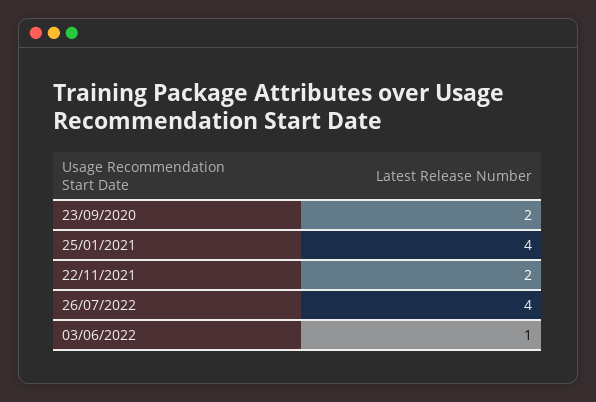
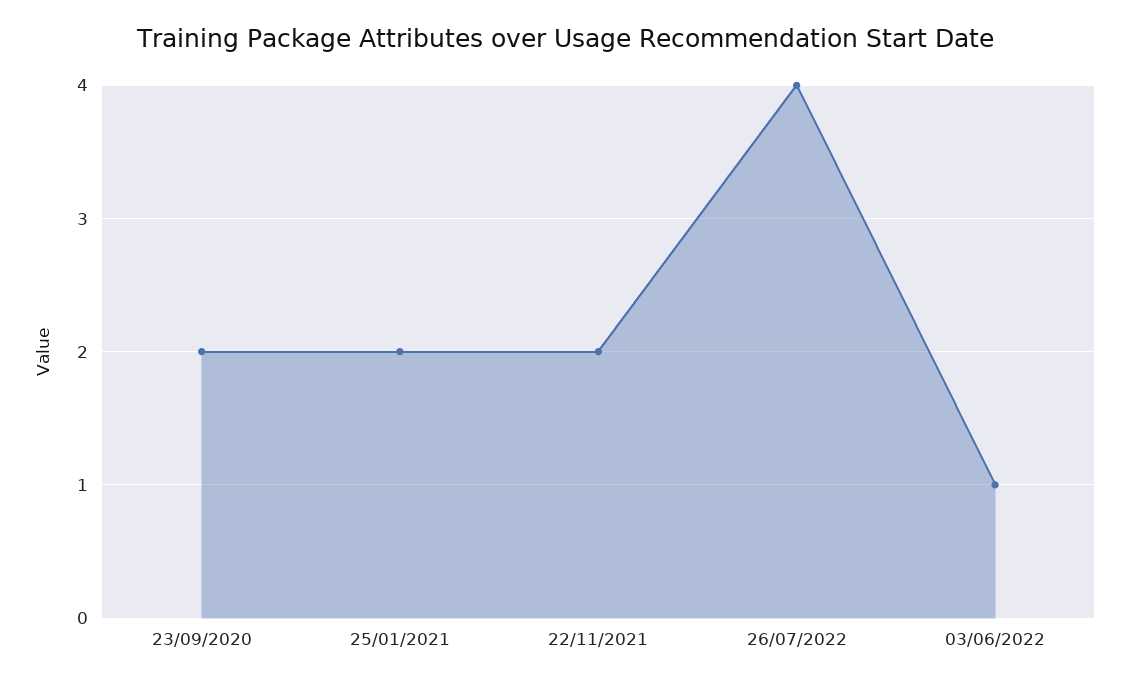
  {
    "23/09/2020": 2,
-   "25/01/2021": 4,
+   "25/01/2021": 2,
    "22/11/2021": 2,
    "26/07/2022": 4,
    "03/06/2022": 1
  }

